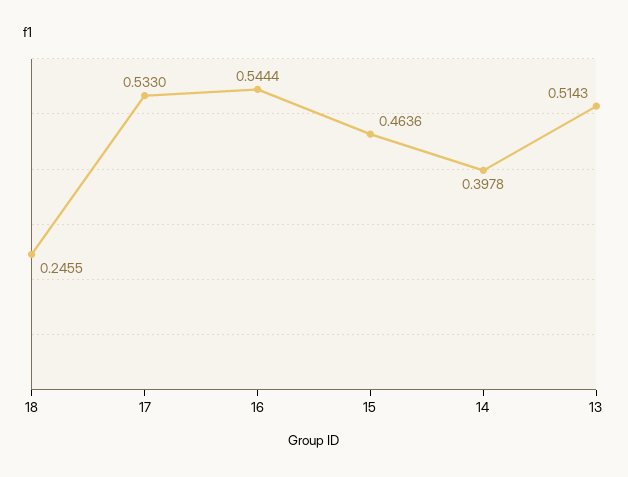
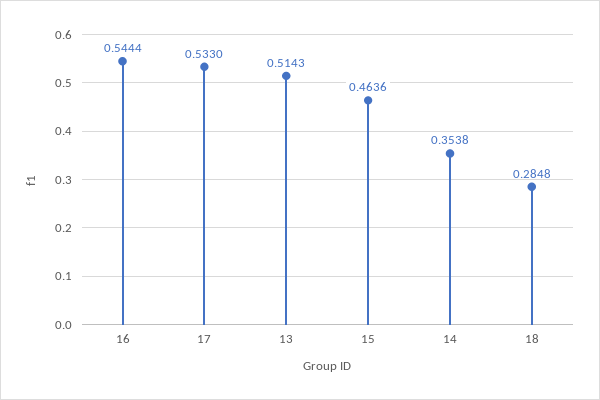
  {
-   "18": 0.2455,
+   "18": 0.2848,
    "17": 0.533,
    "16": 0.5444,
    "15": 0.4636,
-   "14": 0.3978,
+   "14": 0.3538,
    "13": 0.5143
  }

